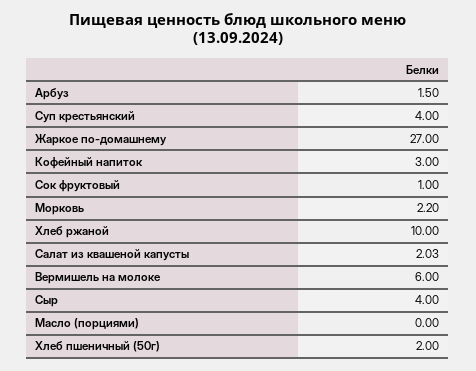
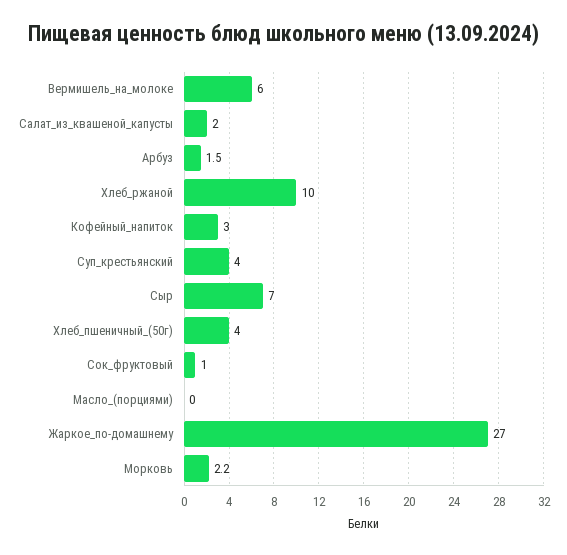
  {
    "Арбуз": 1.5,
    "Суп крестьянский": 4,
    "Жаркое по-домашнему": 27,
    "Кофейный напиток": 3,
    "Сок фруктовый": 1,
    "Морковь": 2.2,
    "Хлеб ржаной": 10,
-   "Салат из квашеной капусты": 2.03,
+   "Салат из квашеной капусты": 2,
    "Вермишель на молоке": 6,
-   "Сыр": 4,
+   "Сыр": 7,
    "Масло (порциями)": 0,
-   "Хлеб пшеничный (50г)": 2
+   "Хлеб пшеничный (50г)": 4
  }

